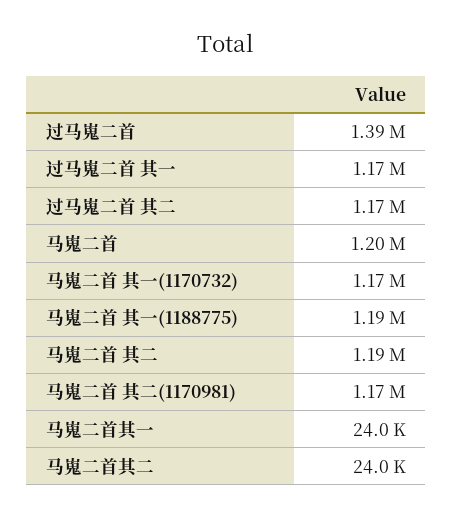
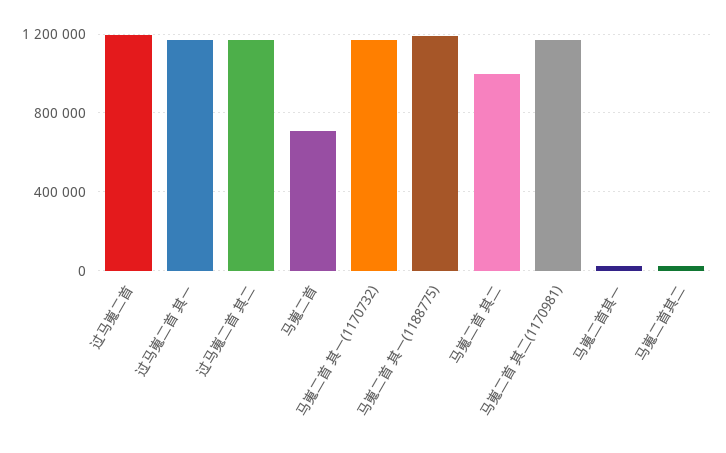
  {
-   "过马嵬二首": 1390000,
+   "过马嵬二首": 1200000,
    "过马嵬二首 其一": 1170000,
    "过马嵬二首 其二": 1170000,
-   "马嵬二首": 1200000,
+   "马嵬二首": 700000,
    "马嵬二首 其一(1170732)": 1170000,
    "马嵬二首 其一(1188775)": 1190000,
-   "马嵬二首 其二": 1190000,
+   "马嵬二首 其二": 1000000,
    "马嵬二首 其二(1170981)": 1170000,
    "马嵬二首其一": 24000,
    "马嵬二首其二": 24000
  }

